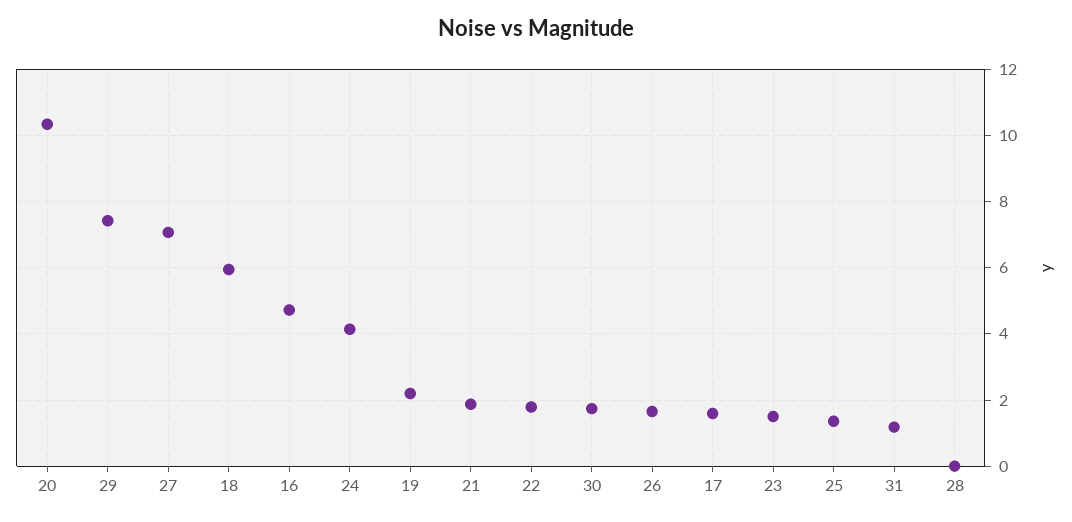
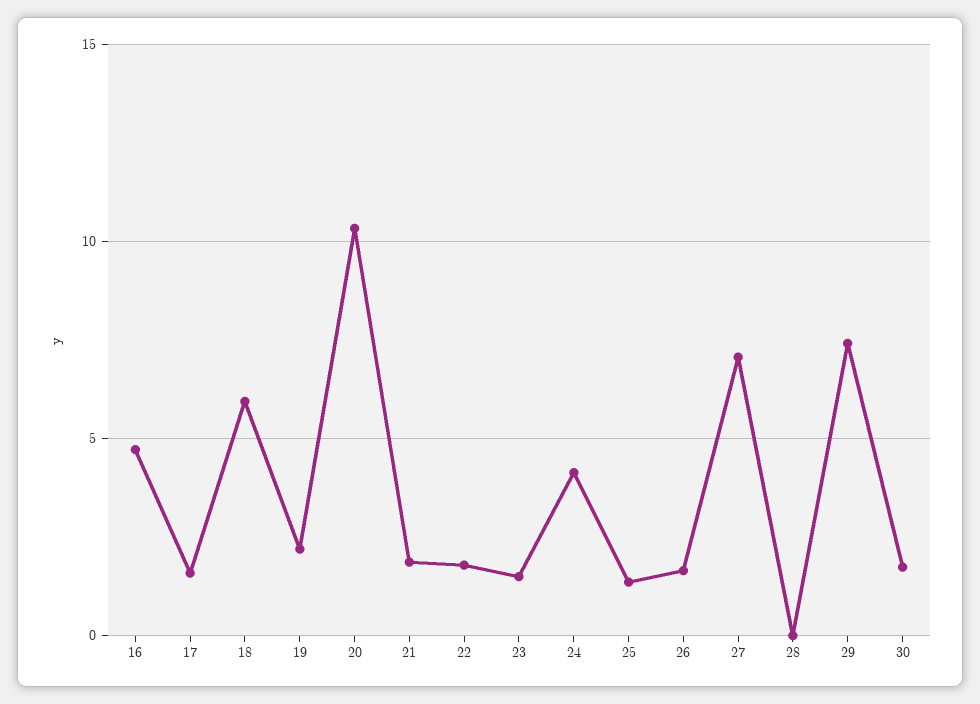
  {
    "20": 10.4,
    "29": 7.4,
    "27": 7,
    "18": 6,
    "16": 4.8,
    "24": 4.2,
    "19": 2.2,
    "21": 1.8,
    "22": 1.8,
    "30": 1.8,
    "26": 1.6,
    "17": 1.6,
    "23": 1.6,
    "25": 1.4,
-   "31": 1.2,
    "28": 0
  }

